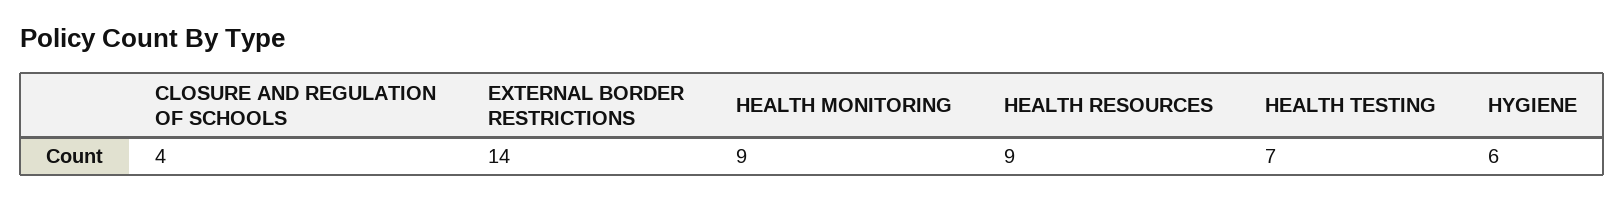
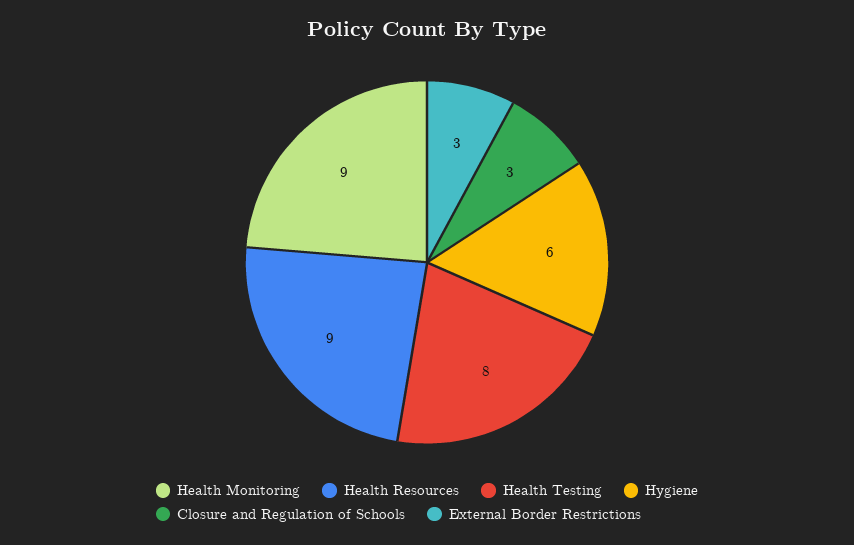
  {
-   "CLOSURE AND REGULATION OF SCHOOLS": 4,
+   "CLOSURE AND REGULATION OF SCHOOLS": 3,
-   "EXTERNAL BORDER RESTRICTIONS": 14,
+   "EXTERNAL BORDER RESTRICTIONS": 3,
    "HEALTH MONITORING": 9,
    "HEALTH RESOURCES": 9,
-   "HEALTH TESTING": 7,
+   "HEALTH TESTING": 8,
    "HYGIENE": 6
  }

